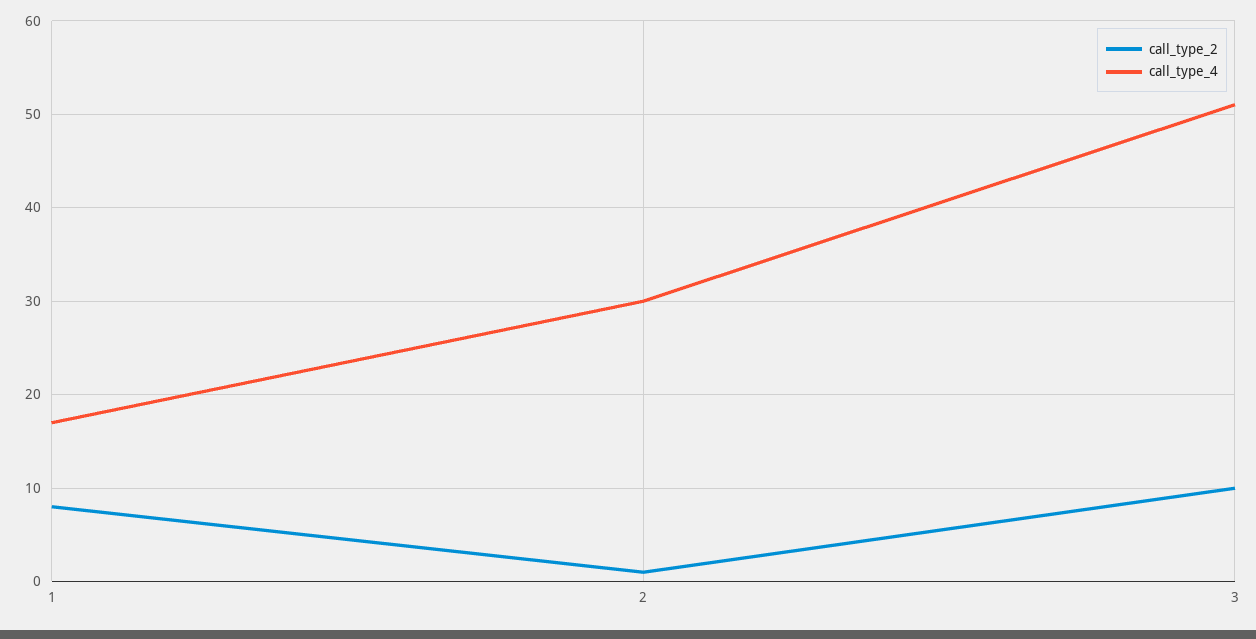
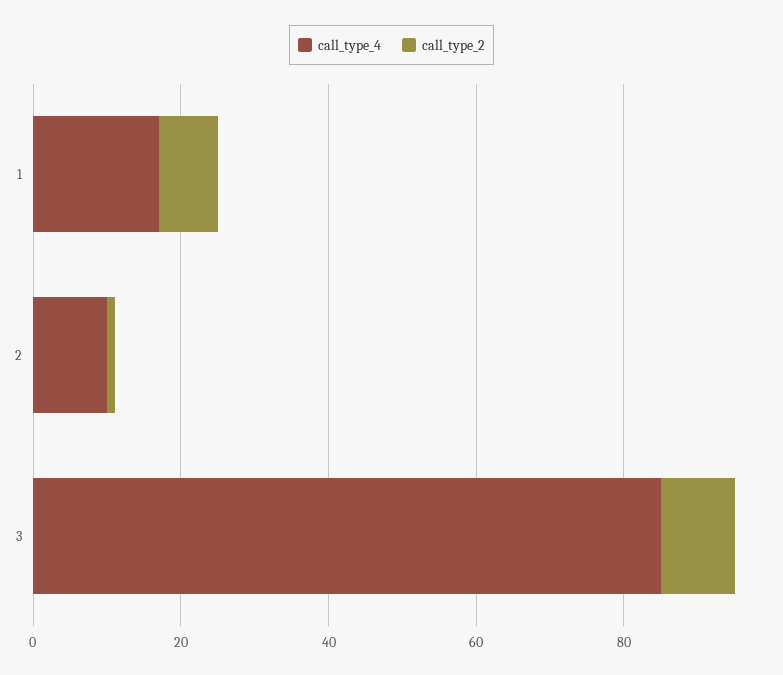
  {
    "call_type_2": {
      "1": 8,
      "2": 1,
      "3": 10
    },
    "call_type_4": {
      "1": 17,
-     "2": 30,
+     "2": 10,
-     "3": 51
+     "3": 85
    }
  }

